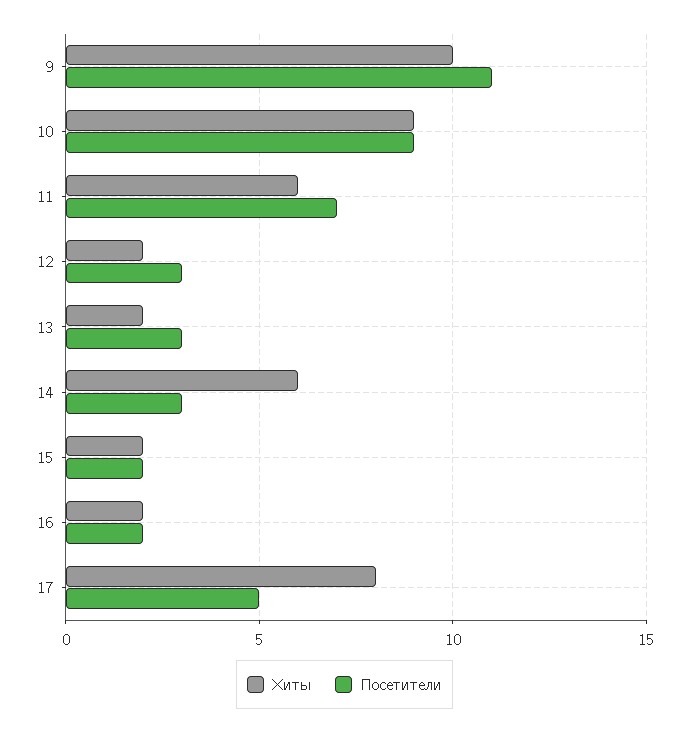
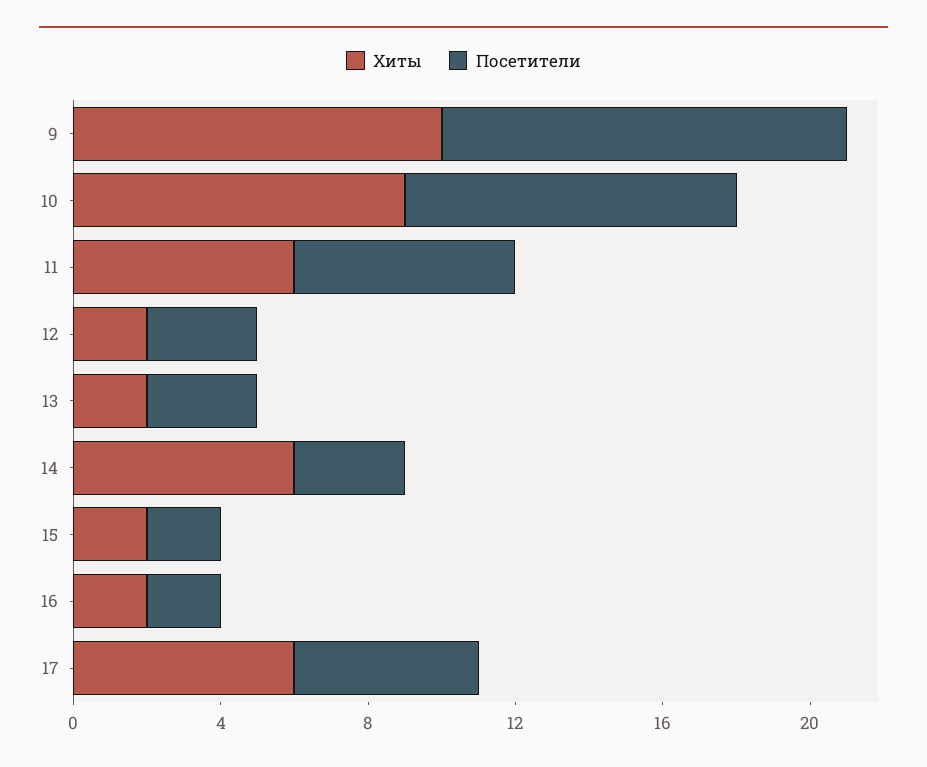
  {
    "Хиты": {
      "9": 10,
      "10": 9,
      "11": 6,
      "12": 2,
      "13": 2,
      "14": 6,
      "15": 2,
      "16": 2,
-     "17": 8
+     "17": 6
    },
    "Посетители": {
      "9": 11,
      "10": 9,
-     "11": 7,
+     "11": 6,
      "12": 3,
      "13": 3,
      "14": 3,
      "15": 2,
      "16": 2,
      "17": 5
    }
  }

